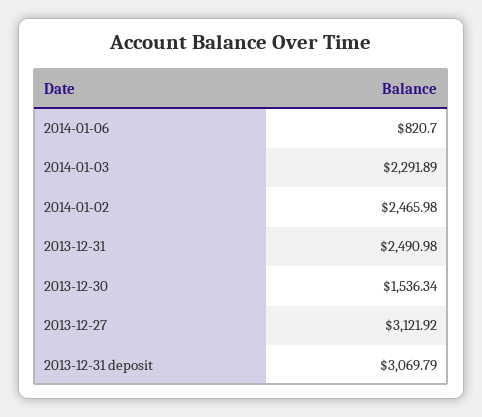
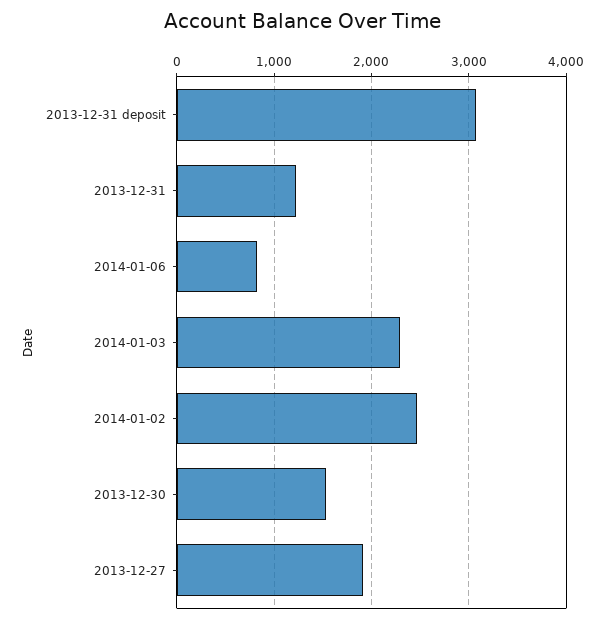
  {
    "2014-01-06": 820.7,
    "2014-01-03": 2291.89,
    "2014-01-02": 2465.98,
-   "2013-12-31": 2490.98,
+   "2013-12-31": 1200,
    "2013-12-30": 1536.34,
-   "2013-12-27": 3121.92,
+   "2013-12-27": 1900,
    "2013-12-31 deposit": 3069.79
  }

